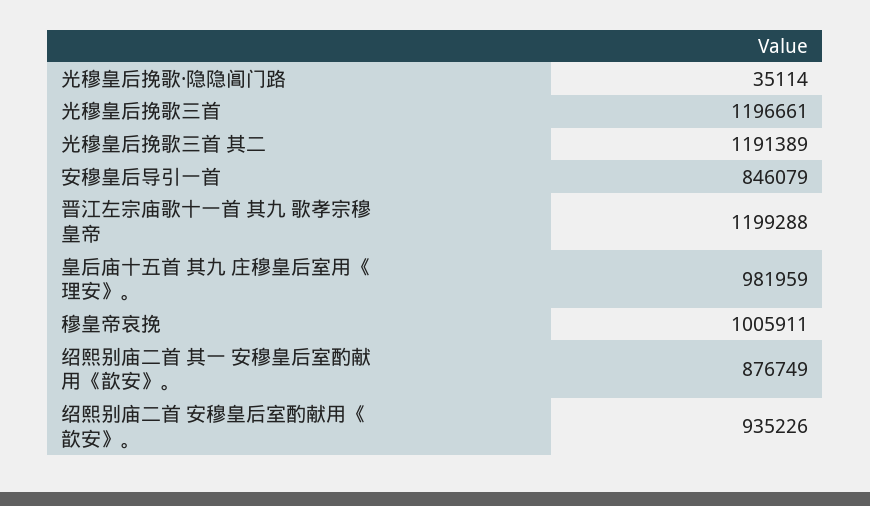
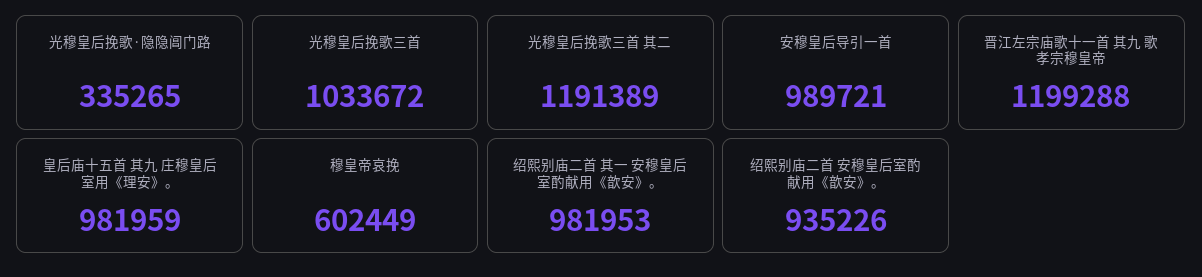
  {
-   "光穆皇后挽歌·隐隐阊门路": 35114,
+   "光穆皇后挽歌·隐隐阊门路": 335265,
-   "光穆皇后挽歌三首": 1196661,
+   "光穆皇后挽歌三首": 1033672,
    "光穆皇后挽歌三首 其二": 1191389,
-   "安穆皇后导引一首": 846079,
+   "安穆皇后导引一首": 989721,
    "晋江左宗庙歌十一首 其九 歌孝宗穆皇帝": 1199288,
    "皇后庙十五首 其九 庄穆皇后室用《理安》。": 981959,
-   "穆皇帝哀挽": 1005911,
+   "穆皇帝哀挽": 602449,
-   "绍熙别庙二首 其一 安穆皇后室酌献用《歆安》。": 876749,
+   "绍熙别庙二首 其一 安穆皇后室酌献用《歆安》。": 981953,
    "绍熙别庙二首 安穆皇后室酌献用《歆安》。": 935226
  }

